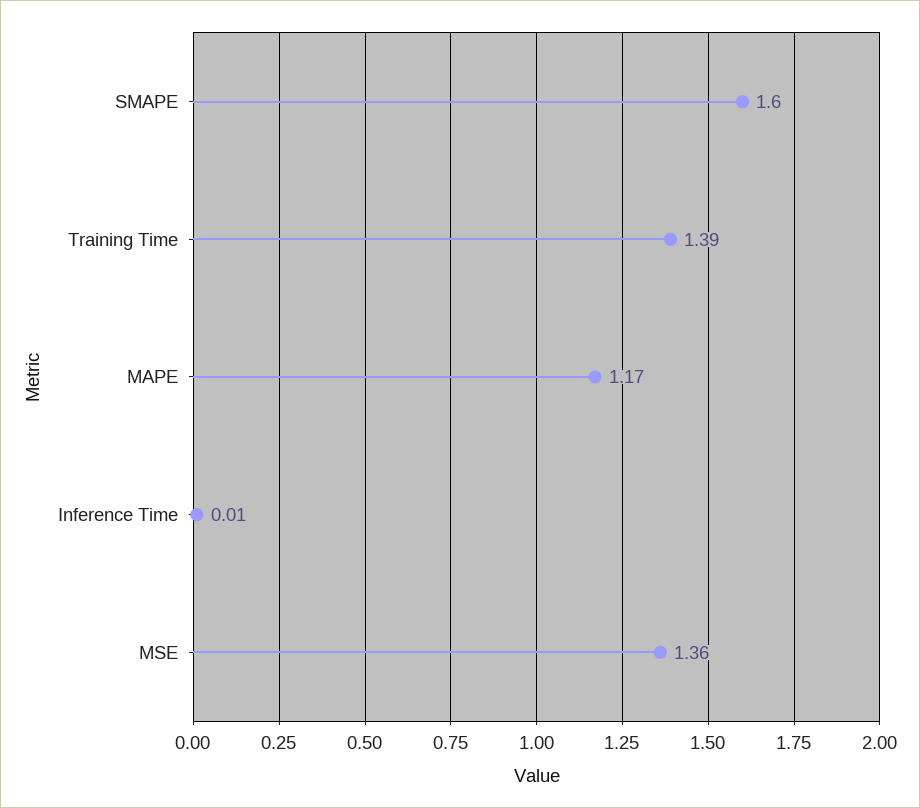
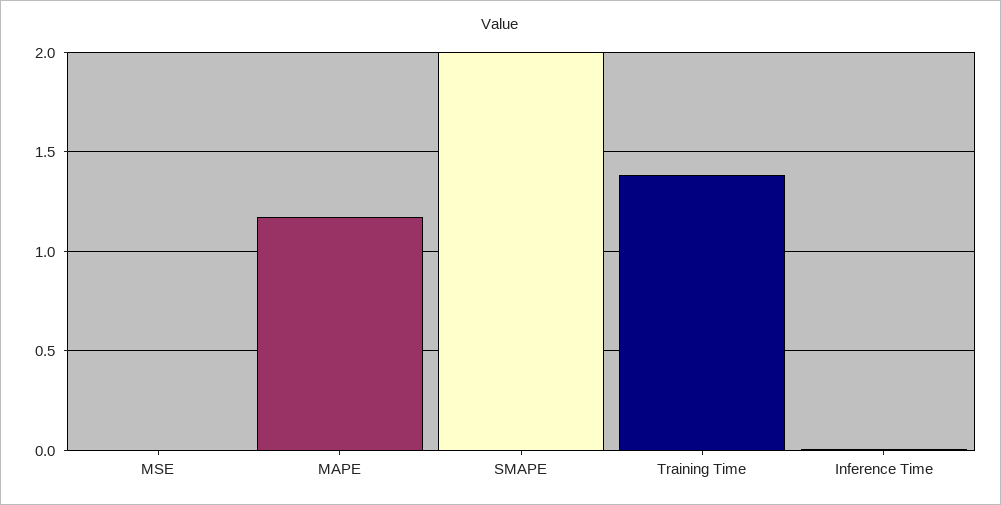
  {
-   "SMAPE": 1.6,
+   "SMAPE": 2,
    "Training Time": 1.39,
    "MAPE": 1.17,
    "Inference Time": 0.01,
-   "MSE": 1.36
+   "MSE": 0
  }

